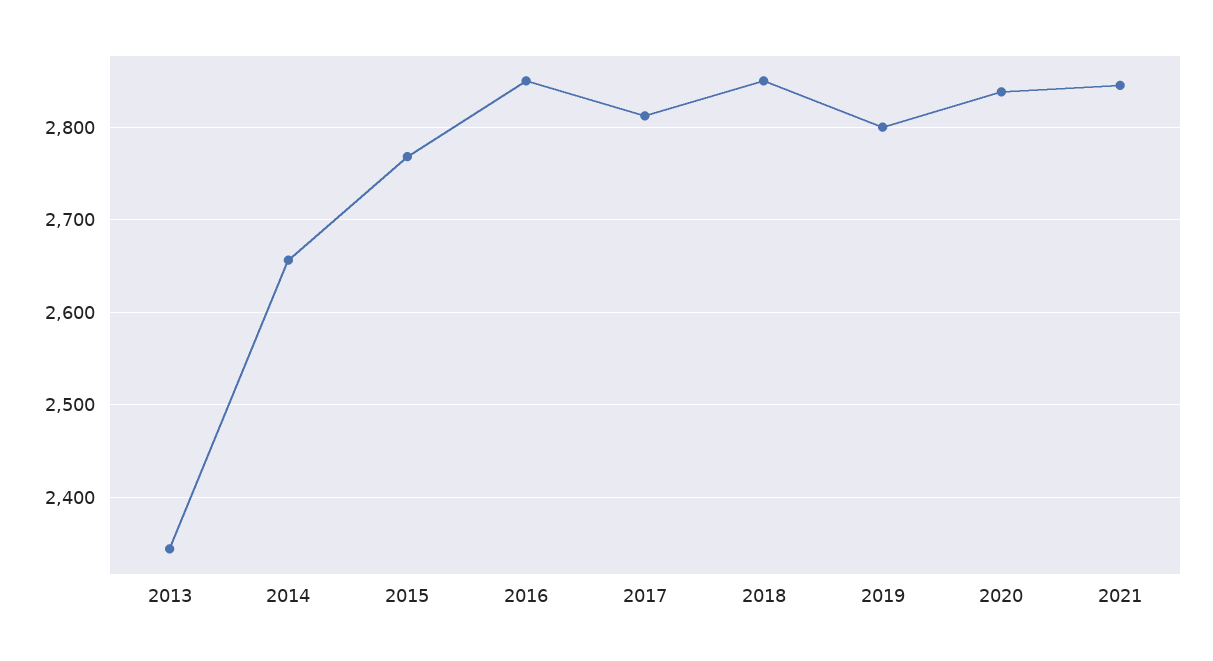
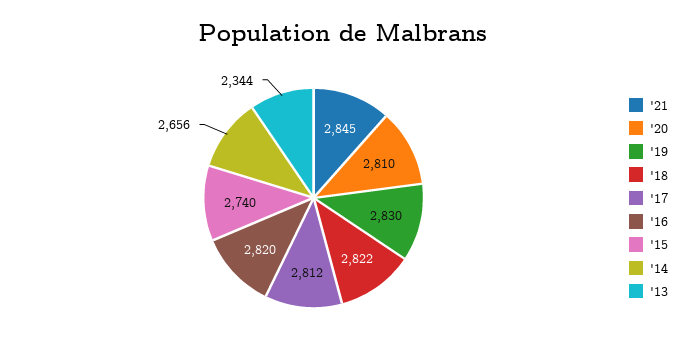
  {
    "2013": 2344,
    "2014": 2656,
-   "2015": 2770,
+   "2015": 2740,
-   "2016": 2850,
+   "2016": 2820,
    "2017": 2812,
-   "2018": 2850,
+   "2018": 2822,
-   "2019": 2800,
+   "2019": 2830,
-   "2020": 2840,
+   "2020": 2810,
    "2021": 2845
  }

